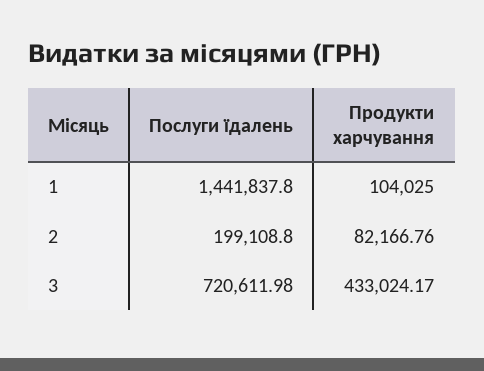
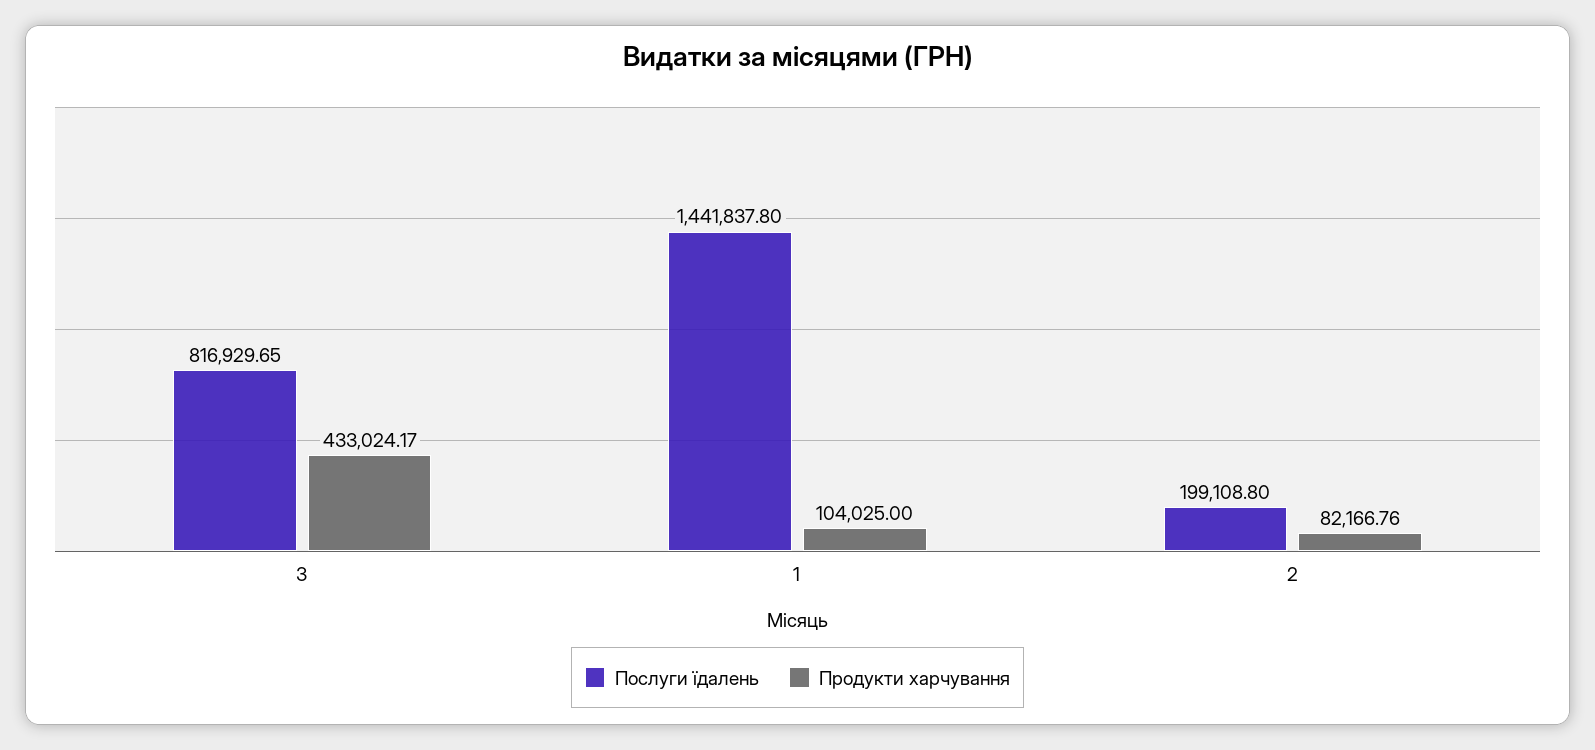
  {
    "Послуги їдалень": {
      "1": 1441837.8,
      "2": 199108.8,
-     "3": 720611.98
+     "3": 816929.65
    },
    "Продукти харчування": {
      "1": 104025,
      "2": 82166.76,
      "3": 433024.17
    }
  }

